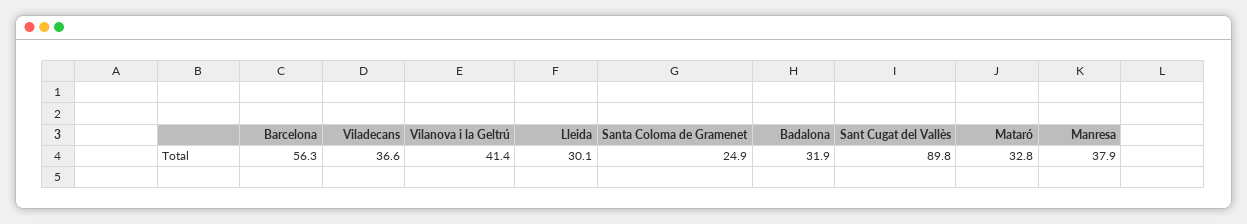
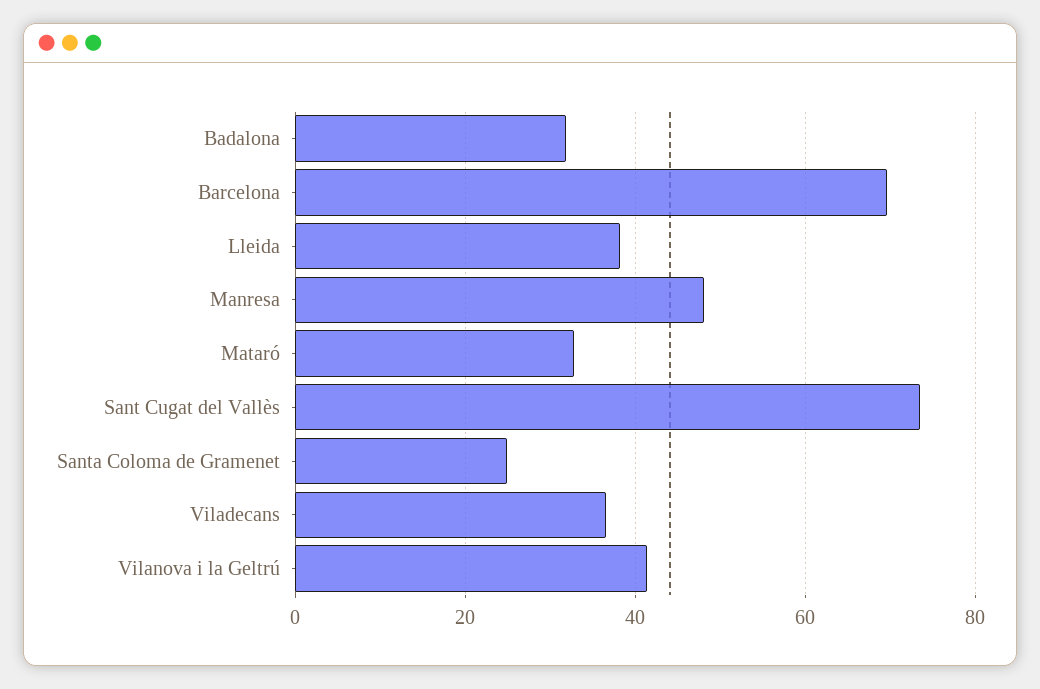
  {
-   "Barcelona": 56.3,
+   "Barcelona": 70,
    "Viladecans": 36.6,
    "Vilanova i la Geltrú": 41.4,
-   "Lleida": 30.1,
+   "Lleida": 38,
    "Santa Coloma de Gramenet": 24.9,
    "Badalona": 31.9,
-   "Sant Cugat del Vallès": 89.8,
+   "Sant Cugat del Vallès": 74,
    "Mataró": 32.8,
-   "Manresa": 37.9
+   "Manresa": 48
  }

